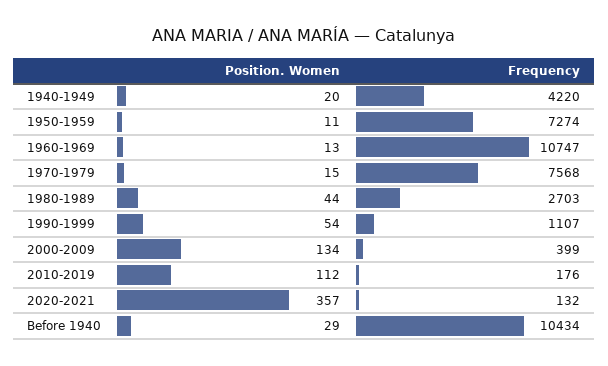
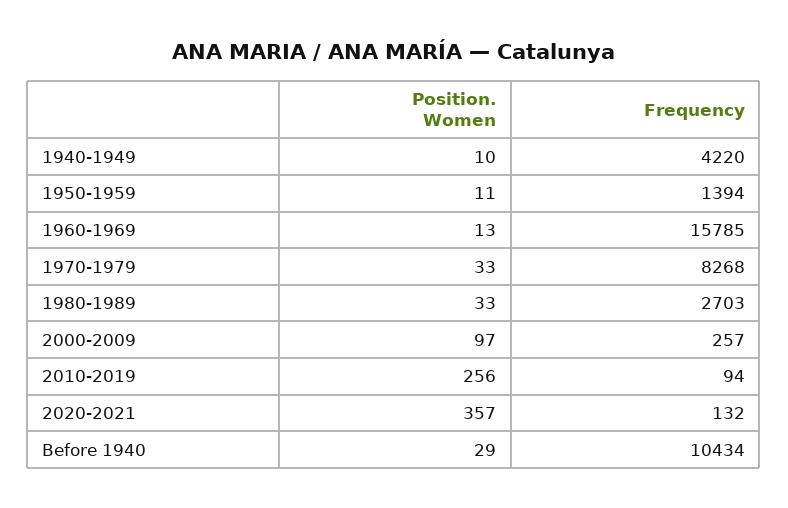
  {
    "Position. Women": {
-     "1940-1949": 20,
+     "1940-1949": 10,
      "1950-1959": 11,
      "1960-1969": 13,
-     "1970-1979": 15,
+     "1970-1979": 33,
-     "1980-1989": 44,
+     "1980-1989": 33,
-     "1990-1999": 54,
-     "2000-2009": 134,
+     "2000-2009": 97,
-     "2010-2019": 112,
+     "2010-2019": 256,
      "2020-2021": 357,
      "Before 1940": 29
    },
    "Frequency": {
      "1940-1949": 4220,
-     "1950-1959": 7274,
+     "1950-1959": 1394,
-     "1960-1969": 10747,
+     "1960-1969": 15785,
-     "1970-1979": 7568,
+     "1970-1979": 8268,
      "1980-1989": 2703,
-     "1990-1999": 1107,
-     "2000-2009": 399,
+     "2000-2009": 257,
-     "2010-2019": 176,
+     "2010-2019": 94,
      "2020-2021": 132,
      "Before 1940": 10434
    }
  }

